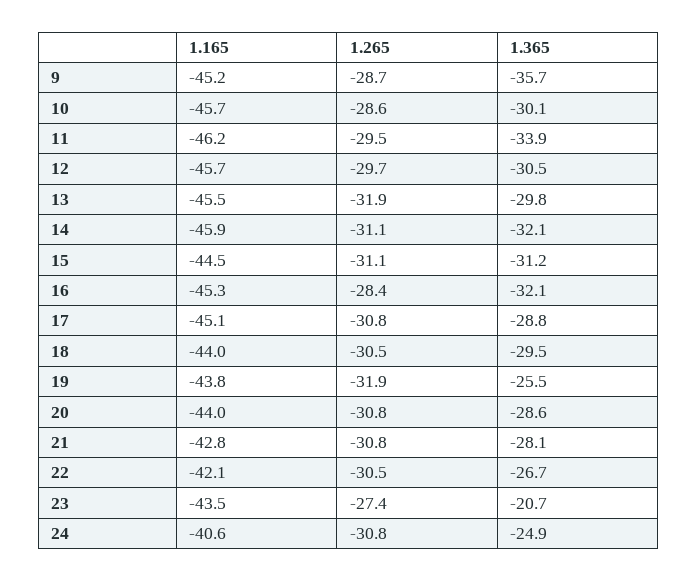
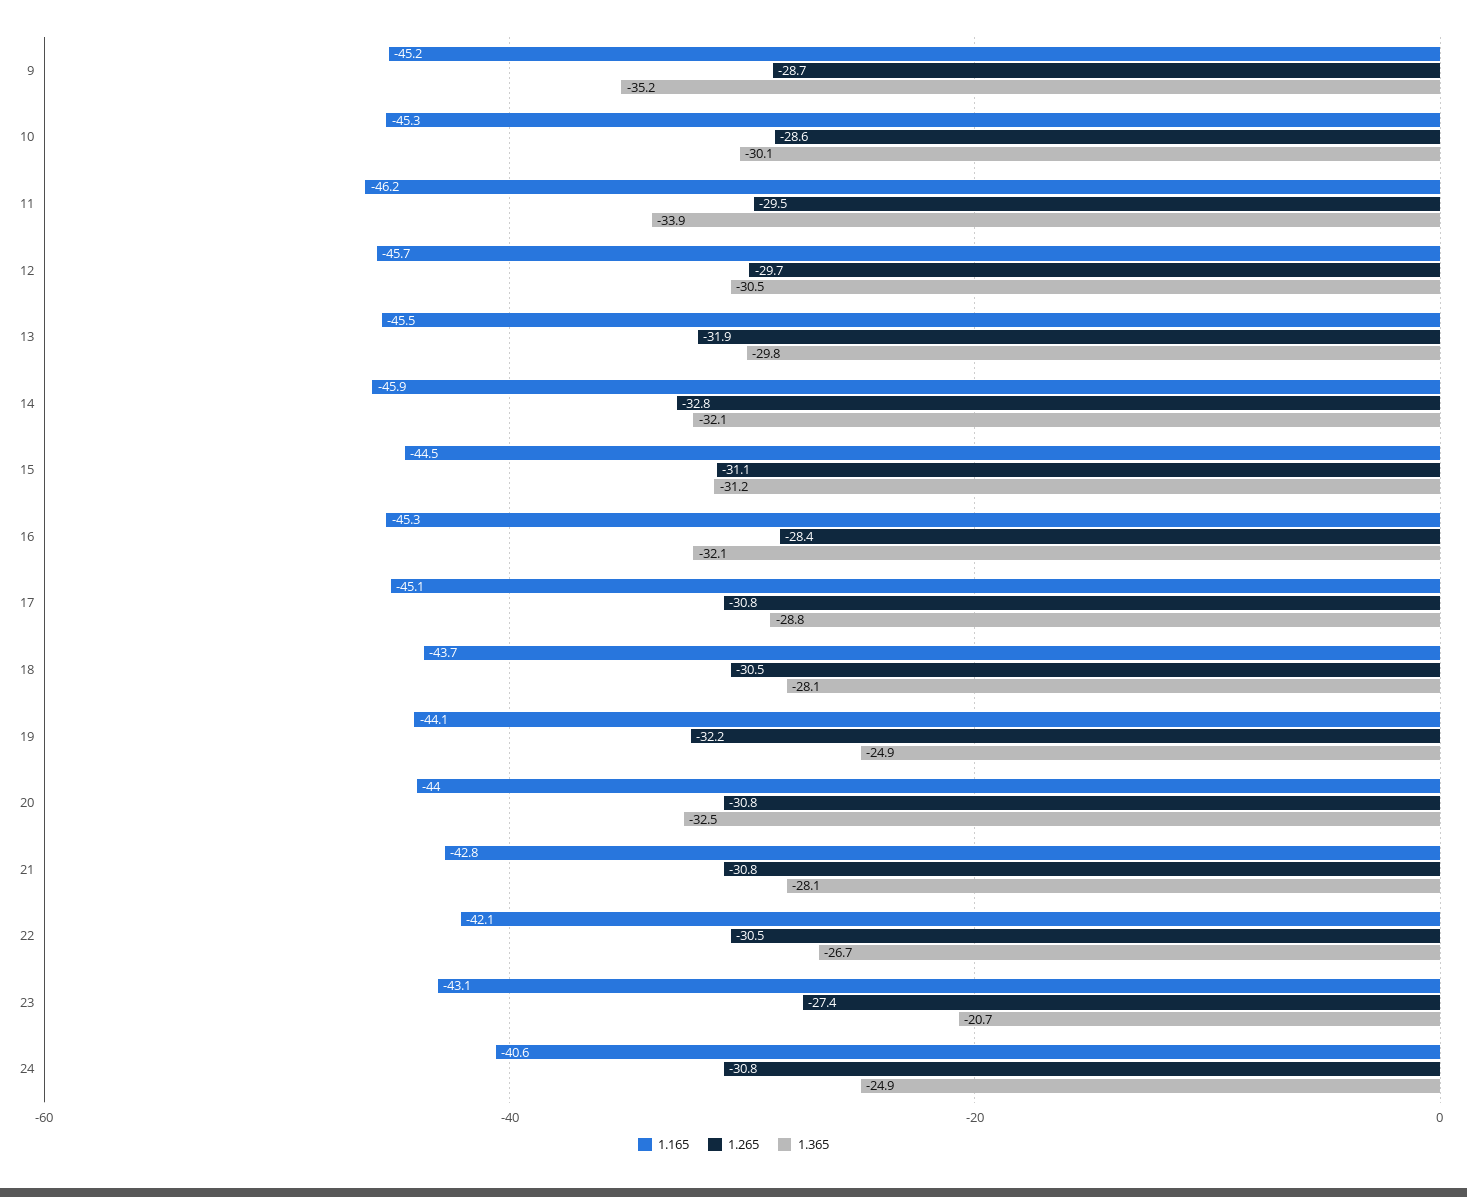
  {
    "1.165": {
      "9": -45.2,
-     "10": -45.7,
+     "10": -45.3,
      "11": -46.2,
      "12": -45.7,
      "13": -45.5,
      "14": -45.9,
      "15": -44.5,
      "16": -45.3,
      "17": -45.1,
-     "18": -44,
+     "18": -43.7,
-     "19": -43.8,
+     "19": -44.1,
      "20": -44,
      "21": -42.8,
      "22": -42.1,
-     "23": -43.5,
+     "23": -43.1,
      "24": -40.6
    },
    "1.265": {
      "9": -28.7,
      "10": -28.6,
      "11": -29.5,
      "12": -29.7,
      "13": -31.9,
-     "14": -31.1,
+     "14": -32.8,
      "15": -31.1,
      "16": -28.4,
      "17": -30.8,
      "18": -30.5,
-     "19": -31.9,
+     "19": -32.2,
      "20": -30.8,
      "21": -30.8,
      "22": -30.5,
      "23": -27.4,
      "24": -30.8
    },
    "1.365": {
-     "9": -35.7,
+     "9": -35.2,
      "10": -30.1,
      "11": -33.9,
      "12": -30.5,
      "13": -29.8,
      "14": -32.1,
      "15": -31.2,
      "16": -32.1,
      "17": -28.8,
-     "18": -29.5,
+     "18": -28.1,
-     "19": -25.5,
+     "19": -24.9,
-     "20": -28.6,
+     "20": -32.5,
      "21": -28.1,
      "22": -26.7,
      "23": -20.7,
      "24": -24.9
    }
  }

